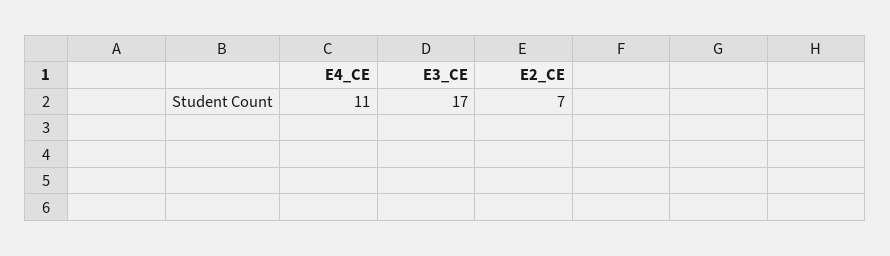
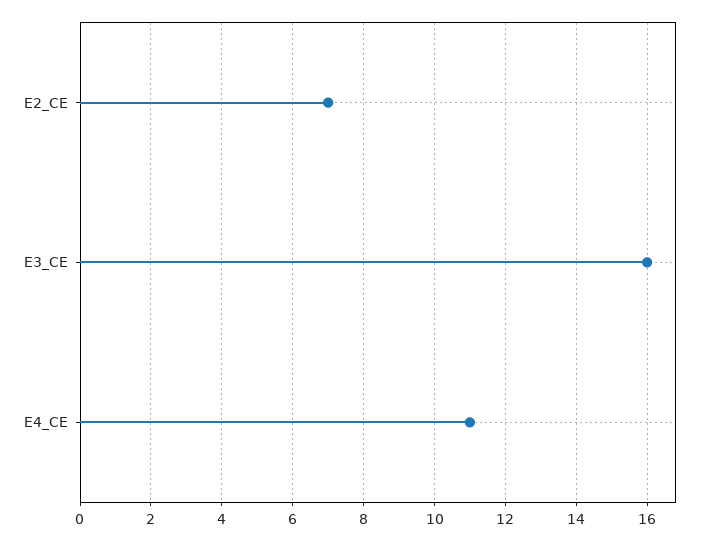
  {
    "E4_CE": 11,
-   "E3_CE": 17,
+   "E3_CE": 16,
    "E2_CE": 7
  }

